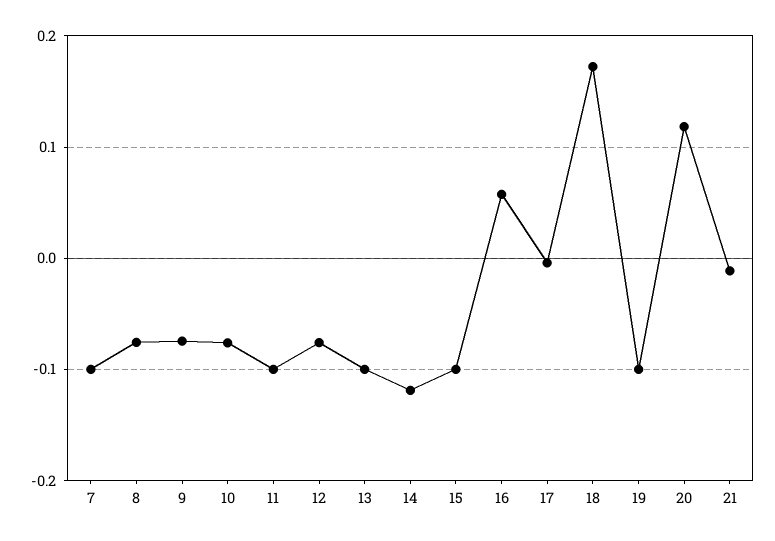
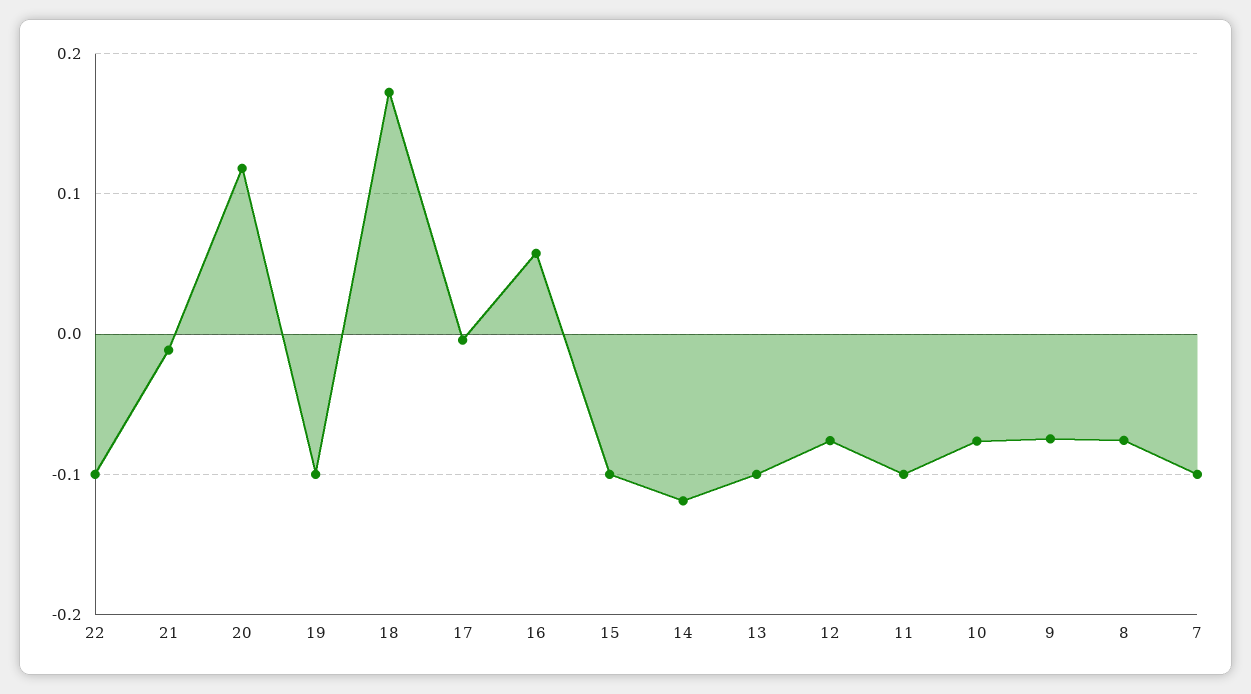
  {
    "7": -0.1,
    "8": -0.08,
    "9": -0.07,
    "10": -0.08,
    "11": -0.1,
    "12": -0.08,
    "13": -0.1,
    "14": -0.12,
    "15": -0.1,
    "16": 0.06,
    "17": 0,
    "18": 0.17,
    "19": -0.1,
    "20": 0.12,
-   "21": -0.01
+   "21": -0.01,
+   "22": -0.1
  }

